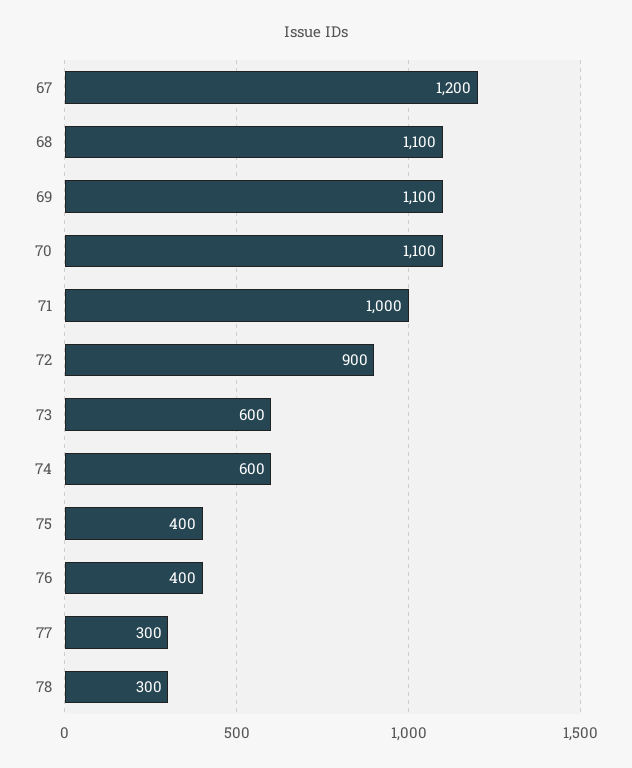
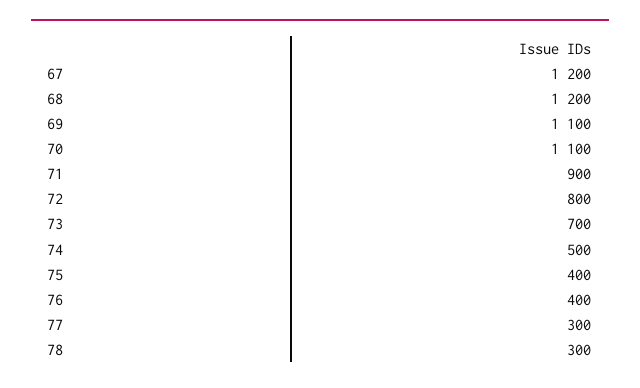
  {
    "67": 1200,
-   "68": 1100,
+   "68": 1200,
    "69": 1100,
    "70": 1100,
-   "71": 1000,
+   "71": 900,
-   "72": 900,
+   "72": 800,
-   "73": 600,
+   "73": 700,
-   "74": 600,
+   "74": 500,
    "75": 400,
    "76": 400,
    "77": 300,
    "78": 300
  }

